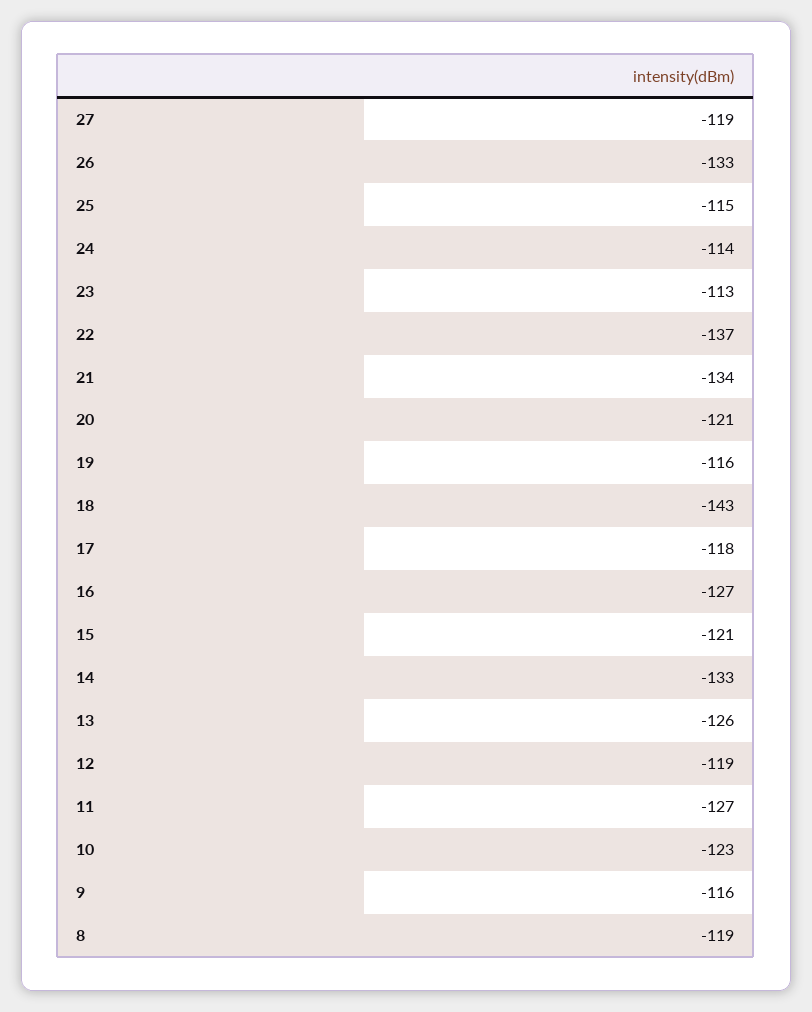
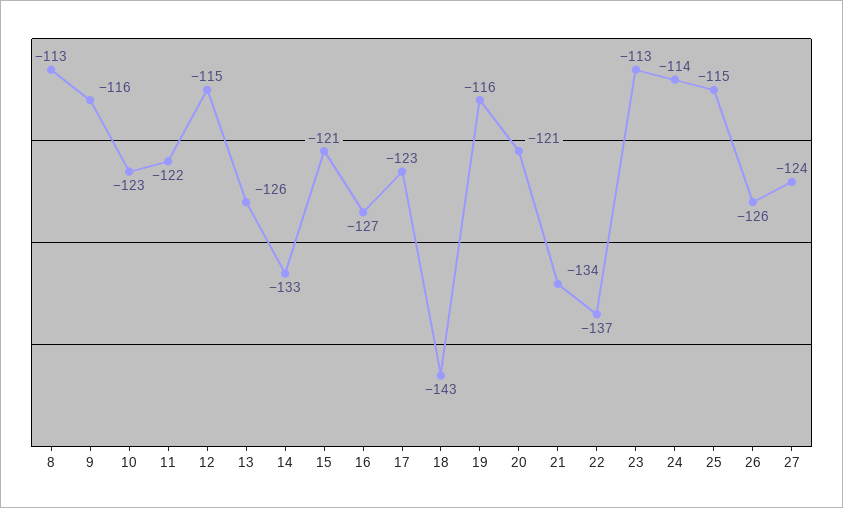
  {
-   "27": -119,
+   "27": -124,
-   "26": -133,
+   "26": -126,
    "25": -115,
    "24": -114,
    "23": -113,
    "22": -137,
    "21": -134,
    "20": -121,
    "19": -116,
    "18": -143,
-   "17": -118,
+   "17": -123,
    "16": -127,
    "15": -121,
    "14": -133,
    "13": -126,
-   "12": -119,
+   "12": -115,
-   "11": -127,
+   "11": -122,
    "10": -123,
    "9": -116,
-   "8": -119
+   "8": -113
  }

